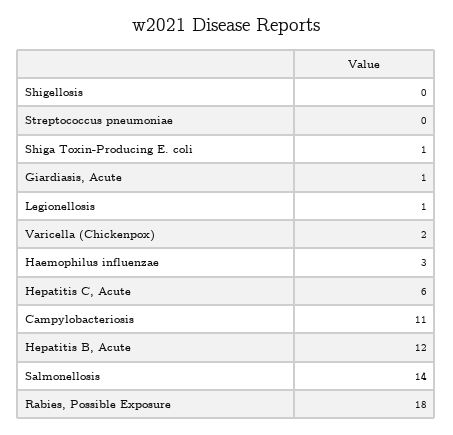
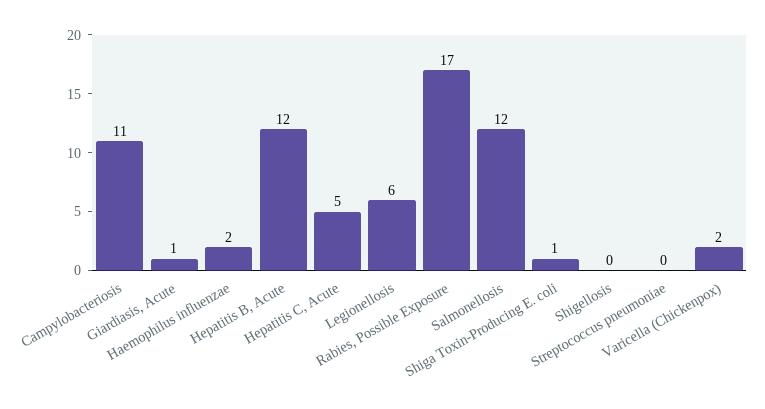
  {
    "Shigellosis": 0,
    "Streptococcus pneumoniae": 0,
    "Shiga Toxin-Producing E. coli": 1,
    "Giardiasis, Acute": 1,
-   "Legionellosis": 1,
+   "Legionellosis": 6,
    "Varicella (Chickenpox)": 2,
-   "Haemophilus influenzae": 3,
+   "Haemophilus influenzae": 2,
-   "Hepatitis C, Acute": 6,
+   "Hepatitis C, Acute": 5,
    "Campylobacteriosis": 11,
    "Hepatitis B, Acute": 12,
-   "Salmonellosis": 14,
+   "Salmonellosis": 12,
-   "Rabies, Possible Exposure": 18
+   "Rabies, Possible Exposure": 17
  }

